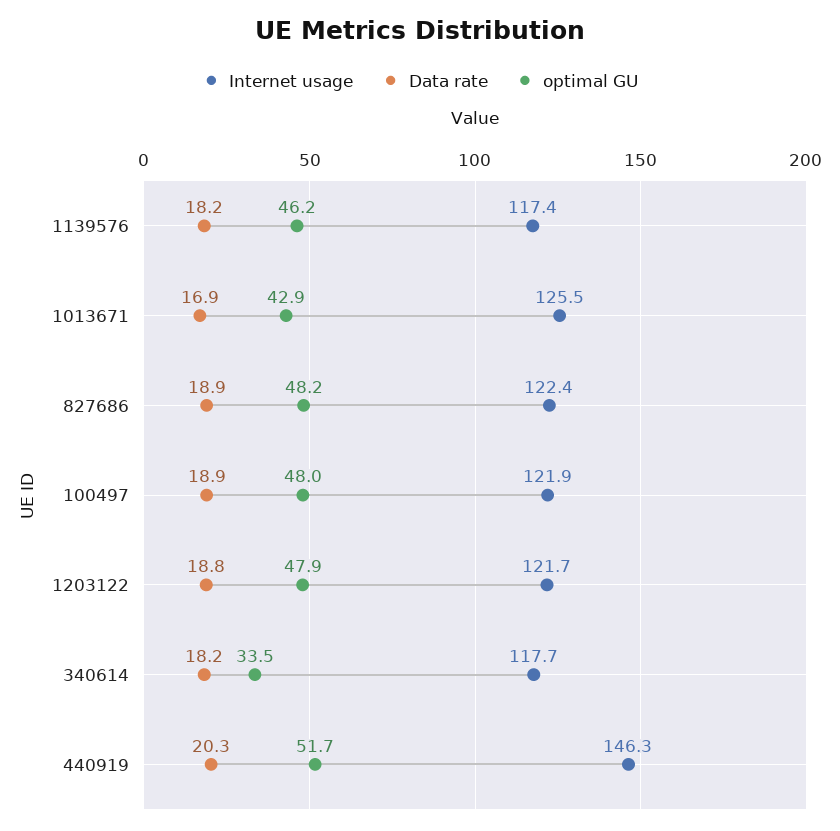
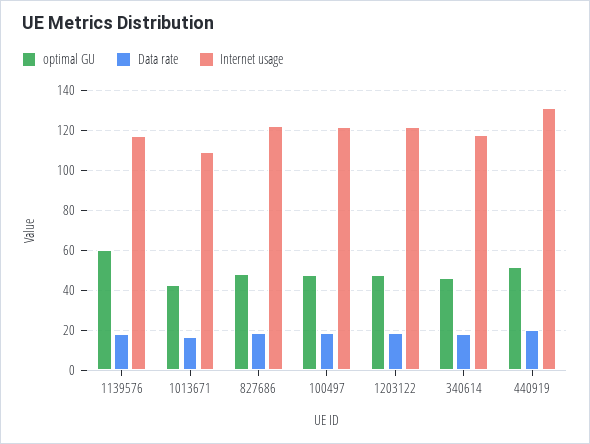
  {
    "Internet usage": {
      "1139576": 117.4,
-     "1013671": 125.5,
+     "1013671": 110,
      "827686": 122.4,
      "100497": 121.9,
      "1203122": 121.7,
      "340614": 117.7,
-     "440919": 146.3
+     "440919": 130
    },
    "Data rate": {
      "1139576": 18.2,
      "1013671": 16.9,
      "827686": 18.9,
      "100497": 18.9,
      "1203122": 18.8,
      "340614": 18.2,
      "440919": 20.3
    },
    "optimal GU": {
-     "1139576": 46.2,
+     "1139576": 60,
      "1013671": 42.9,
      "827686": 48.2,
      "100497": 48,
      "1203122": 47.9,
-     "340614": 33.5,
+     "340614": 45,
      "440919": 51.7
    }
  }

